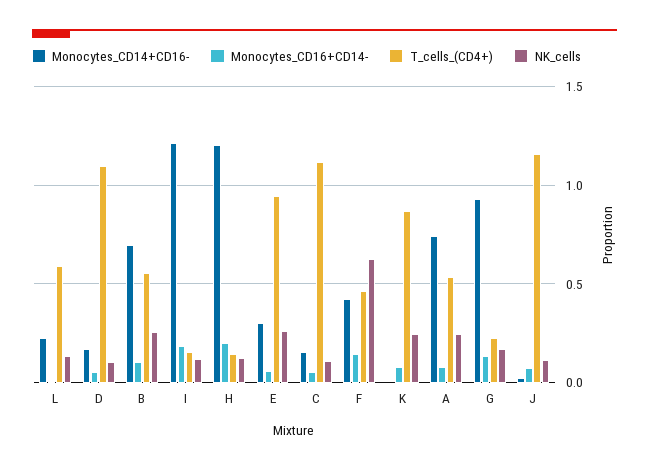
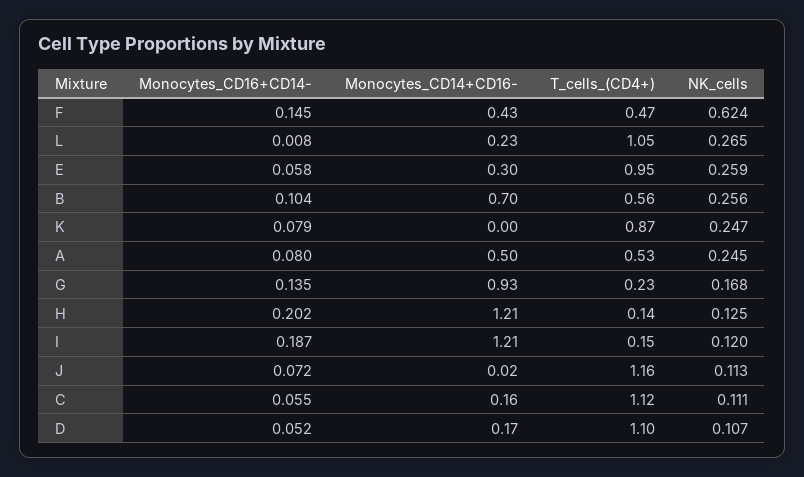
  {
    "Monocytes_CD14+CD16-": {
      "L": 0.23,
      "D": 0.17,
      "B": 0.7,
      "I": 1.21,
      "H": 1.21,
      "E": 0.3,
      "C": 0.16,
      "F": 0.43,
      "K": 0,
-     "A": 0.75,
+     "A": 0.5,
      "G": 0.93,
      "J": 0.02
    },
    "Monocytes_CD16+CD14-": {
      "L": 0.008,
      "D": 0.052,
      "B": 0.104,
      "I": 0.187,
      "H": 0.202,
      "E": 0.058,
      "C": 0.055,
      "F": 0.145,
      "K": 0.079,
      "A": 0.08,
      "G": 0.135,
      "J": 0.072
    },
    "T_cells_(CD4+)": {
-     "L": 0.6,
+     "L": 1.05,
      "D": 1.1,
      "B": 0.56,
      "I": 0.15,
      "H": 0.14,
      "E": 0.95,
      "C": 1.12,
      "F": 0.47,
      "K": 0.87,
      "A": 0.53,
      "G": 0.23,
      "J": 1.16
    },
    "NK_cells": {
-     "L": 0.15,
+     "L": 0.265,
      "D": 0.107,
      "B": 0.256,
      "I": 0.12,
      "H": 0.125,
      "E": 0.259,
      "C": 0.111,
      "F": 0.624,
      "K": 0.247,
      "A": 0.245,
      "G": 0.168,
      "J": 0.113
    }
  }

